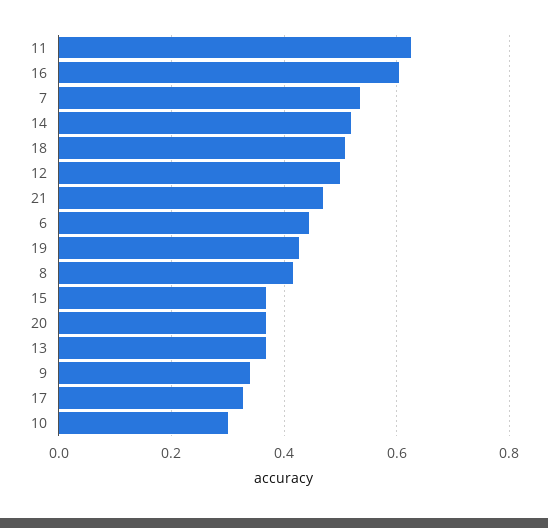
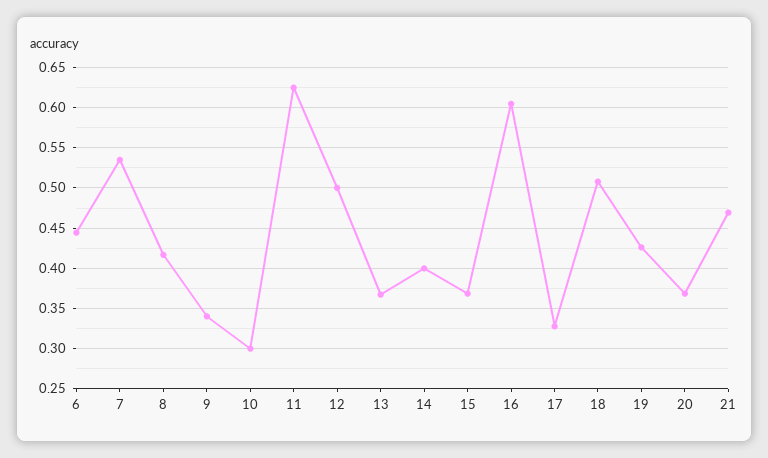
  {
    "11": 0.63,
    "16": 0.6,
    "7": 0.53,
-   "14": 0.52,
+   "14": 0.4,
    "18": 0.51,
    "12": 0.5,
    "21": 0.47,
    "6": 0.44,
    "19": 0.43,
    "8": 0.42,
    "15": 0.37,
    "20": 0.37,
    "13": 0.37,
    "9": 0.34,
    "17": 0.33,
    "10": 0.3
  }

